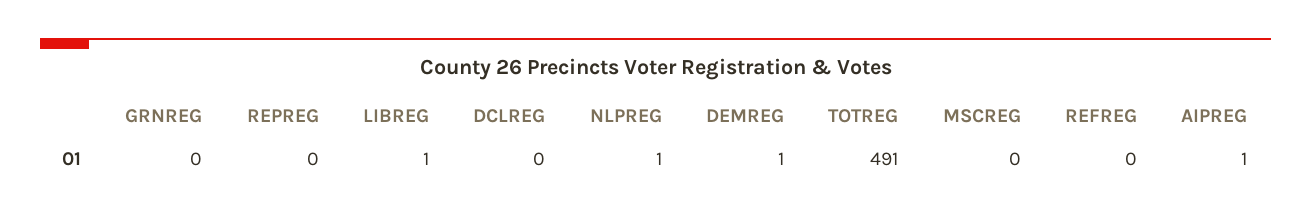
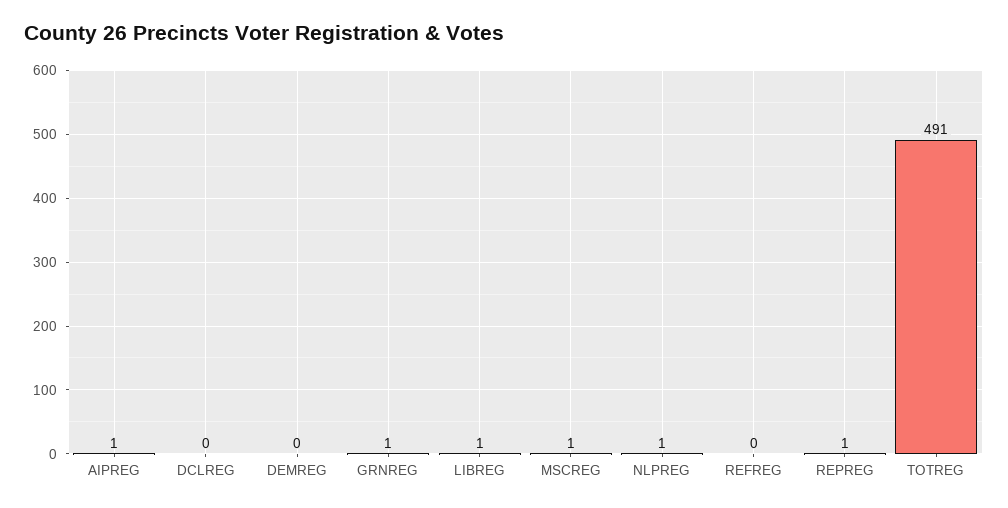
  {
-   "GRNREG": 0,
+   "GRNREG": 1,
-   "REPREG": 0,
+   "REPREG": 1,
    "LIBREG": 1,
    "DCLREG": 0,
    "NLPREG": 1,
-   "DEMREG": 1,
+   "DEMREG": 0,
    "TOTREG": 491,
-   "MSCREG": 0,
+   "MSCREG": 1,
    "REFREG": 0,
    "AIPREG": 1
  }

